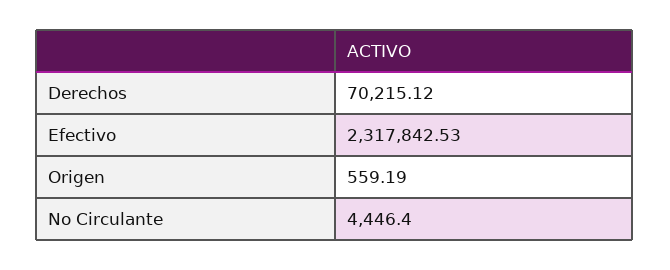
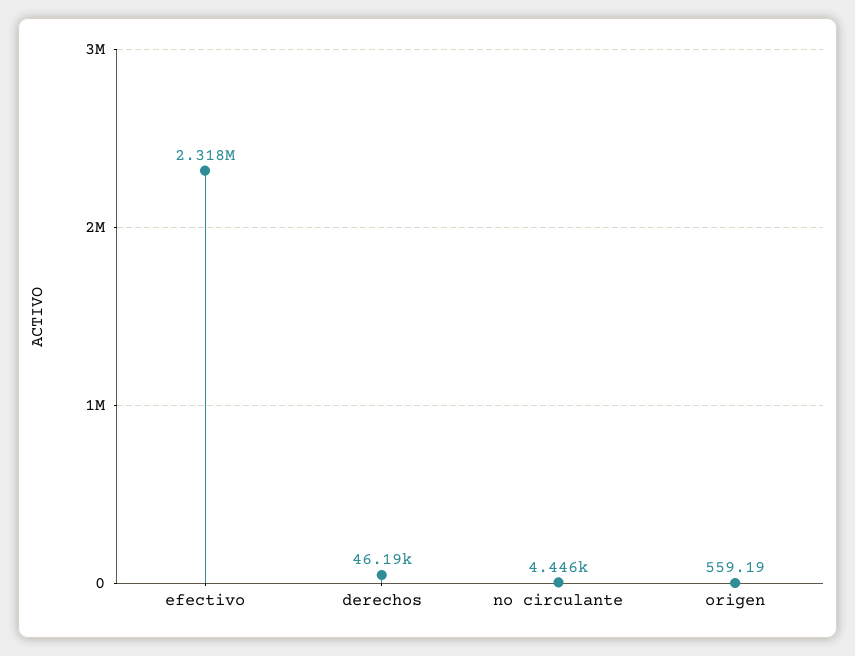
  {
-   "Derechos": 70215.12,
+   "Derechos": 46190,
    "Efectivo": 2317842.53,
    "Origen": 559.19,
    "No Circulante": 4446.4
  }

